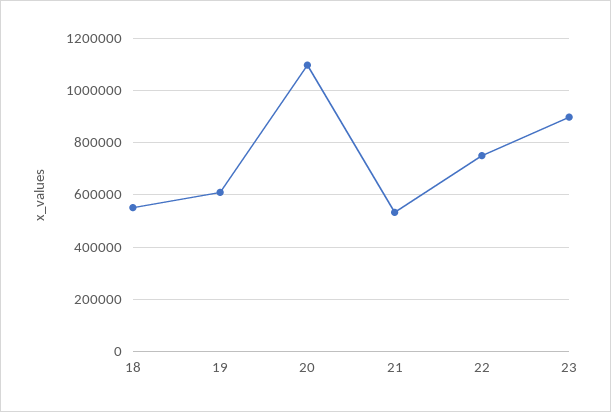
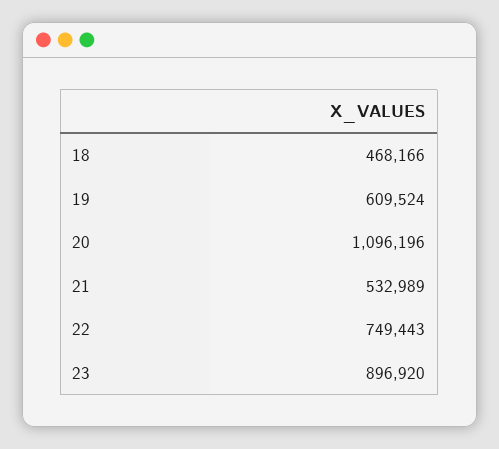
  {
-   "18": 550000,
+   "18": 468166,
    "19": 609524,
    "20": 1096196,
    "21": 532989,
    "22": 749443,
    "23": 896920
  }

